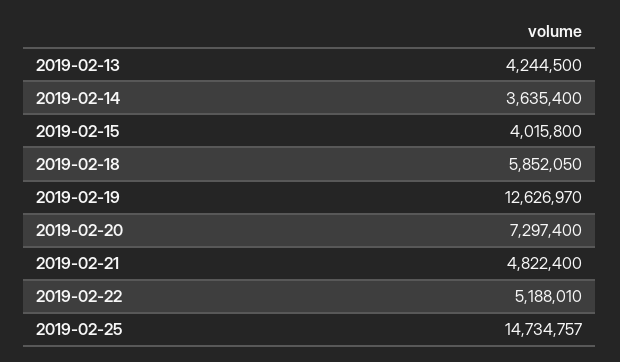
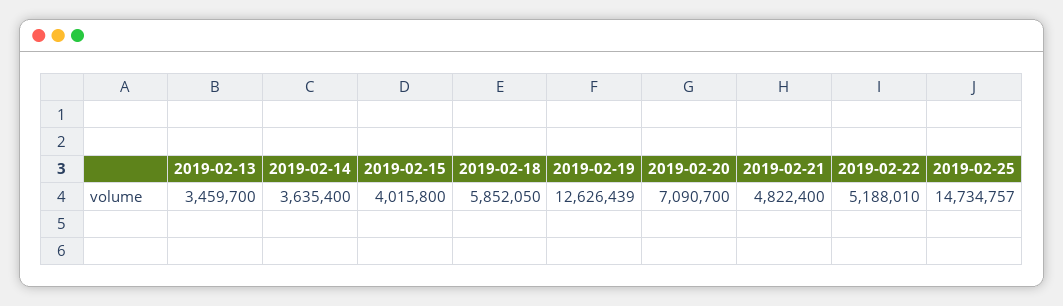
  {
-   "2019-02-13": 4244500,
+   "2019-02-13": 3459700,
    "2019-02-14": 3635400,
    "2019-02-15": 4015800,
    "2019-02-18": 5852050,
-   "2019-02-19": 12626970,
+   "2019-02-19": 12626439,
-   "2019-02-20": 7297400,
+   "2019-02-20": 7090700,
    "2019-02-21": 4822400,
    "2019-02-22": 5188010,
    "2019-02-25": 14734757
  }

